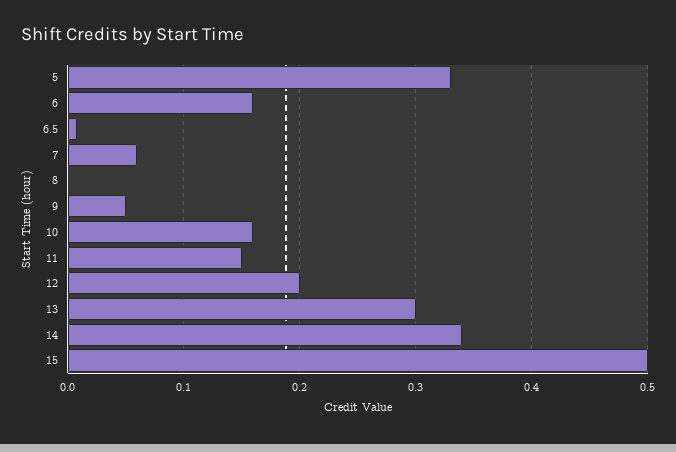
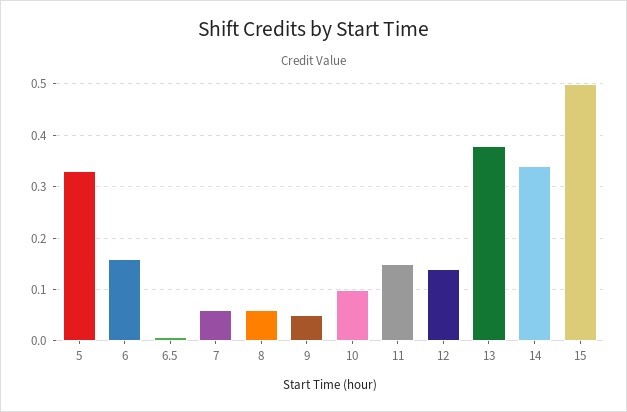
  {
    "5": 0.33,
    "6": 0.16,
    "6.5": 0.01,
    "7": 0.06,
-   "8": 0,
+   "8": 0.06,
    "9": 0.05,
-   "10": 0.16,
+   "10": 0.1,
    "11": 0.15,
-   "12": 0.2,
+   "12": 0.14,
-   "13": 0.3,
+   "13": 0.38,
    "14": 0.34,
    "15": 0.5
  }

